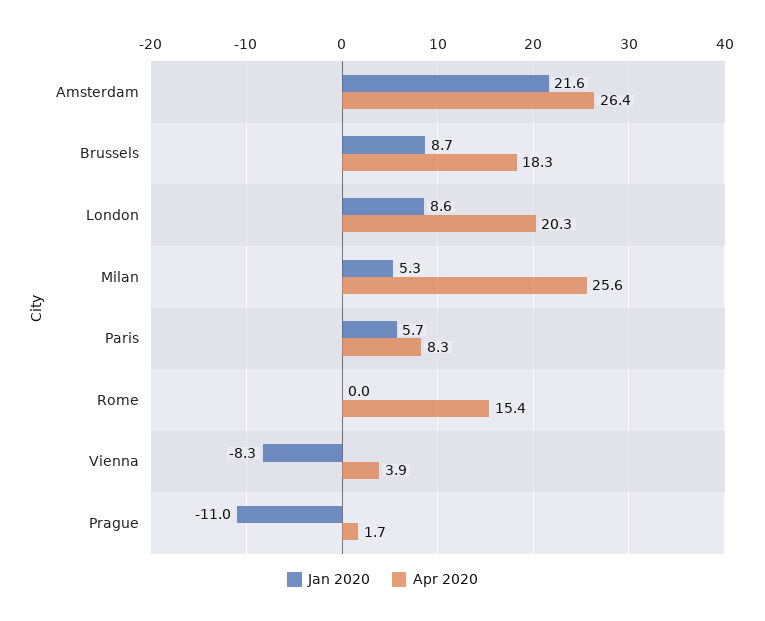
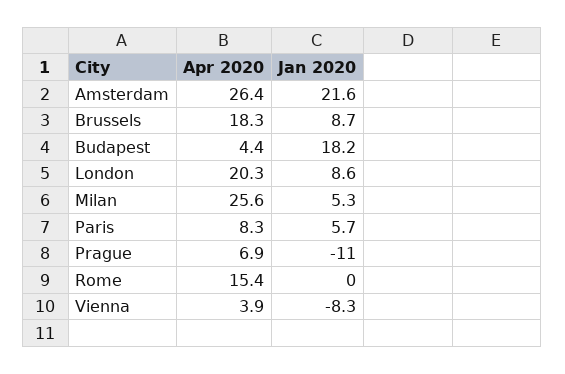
  {
    "Jan 2020": {
      "Amsterdam": 21.6,
      "Brussels": 8.7,
      "London": 8.6,
      "Milan": 5.3,
      "Paris": 5.7,
      "Rome": 0,
      "Vienna": -8.3,
-     "Prague": -11
+     "Prague": -11,
+     "Budapest": 18.2
    },
    "Apr 2020": {
      "Amsterdam": 26.4,
      "Brussels": 18.3,
      "London": 20.3,
      "Milan": 25.6,
      "Paris": 8.3,
      "Rome": 15.4,
      "Vienna": 3.9,
-     "Prague": 1.7
+     "Prague": 6.9,
+     "Budapest": 4.4
    }
  }

